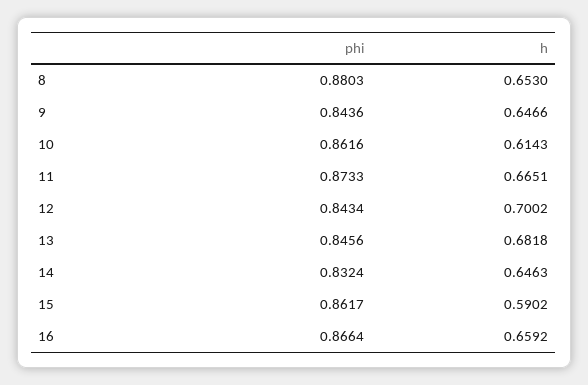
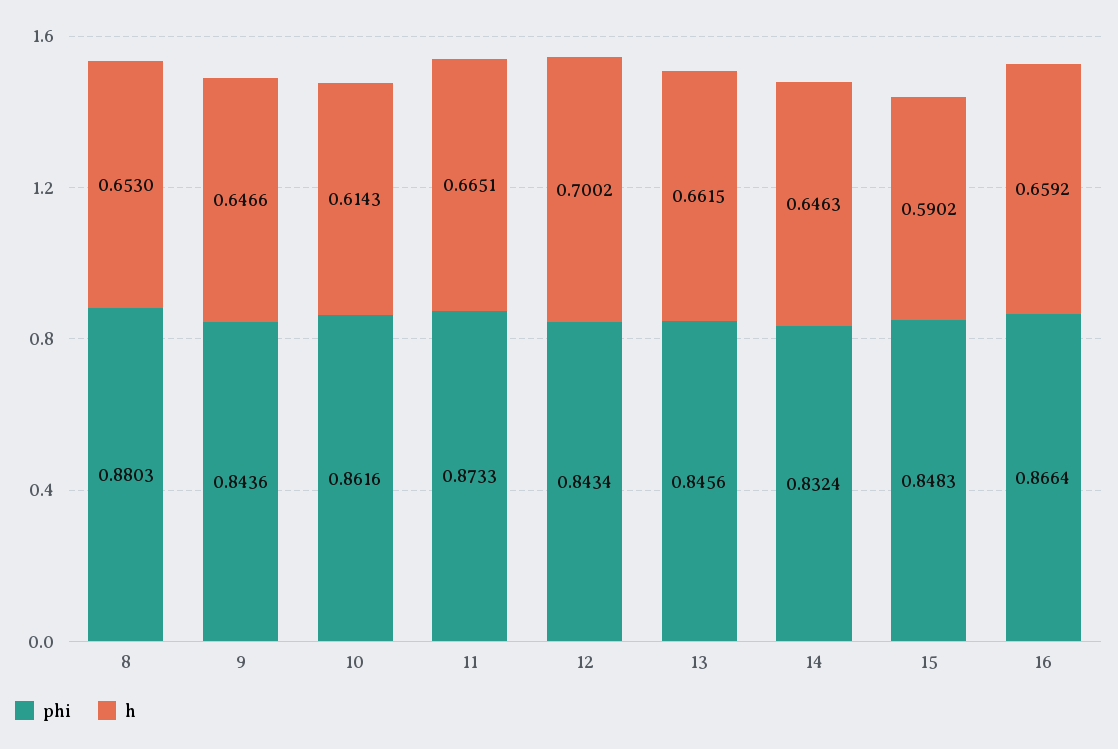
  {
    "phi": {
      "8": 0.8803,
      "9": 0.8436,
      "10": 0.8616,
      "11": 0.8733,
      "12": 0.8434,
      "13": 0.8456,
      "14": 0.8324,
-     "15": 0.8617,
+     "15": 0.8483,
      "16": 0.8664
    },
    "h": {
      "8": 0.653,
      "9": 0.6466,
      "10": 0.6143,
      "11": 0.6651,
      "12": 0.7002,
-     "13": 0.6818,
+     "13": 0.6615,
      "14": 0.6463,
      "15": 0.5902,
      "16": 0.6592
    }
  }

